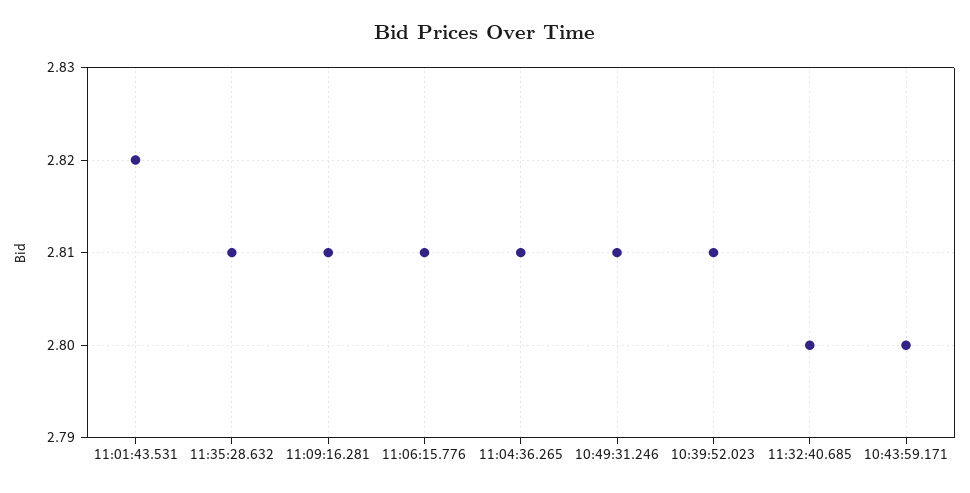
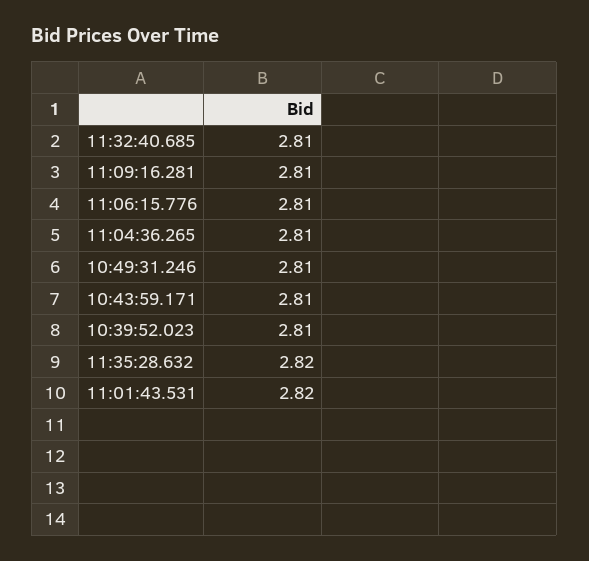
  {
    "11:01:43.531": 2.82,
-   "11:35:28.632": 2.81,
+   "11:35:28.632": 2.82,
    "11:09:16.281": 2.81,
    "11:06:15.776": 2.81,
    "11:04:36.265": 2.81,
    "10:49:31.246": 2.81,
    "10:39:52.023": 2.81,
-   "11:32:40.685": 2.8,
+   "11:32:40.685": 2.81,
-   "10:43:59.171": 2.8
+   "10:43:59.171": 2.81
  }

